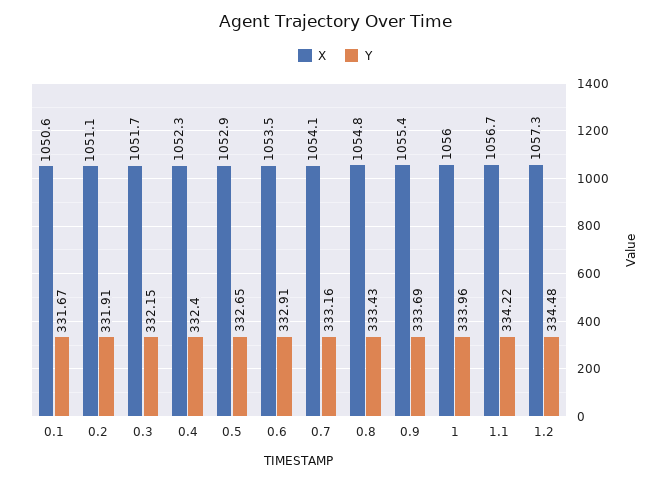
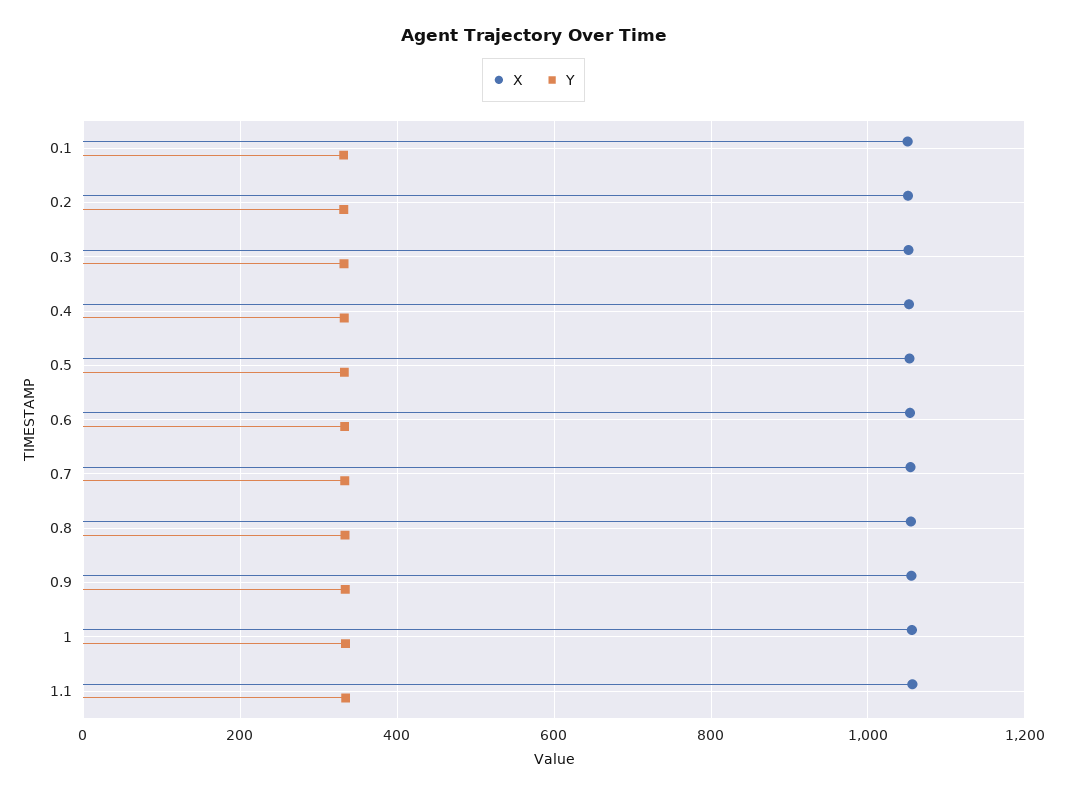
  {
    "X": {
      "0.1": 1050.6,
      "0.2": 1051.1,
      "0.3": 1051.7,
      "0.4": 1052.3,
      "0.5": 1052.9,
      "0.6": 1053.5,
      "0.7": 1054.1,
      "0.8": 1054.8,
      "0.9": 1055.4,
      "1": 1056,
-     "1.1": 1056.7,
+     "1.1": 1056.7
-     "1.2": 1057.3
    },
    "Y": {
      "0.1": 331.67,
      "0.2": 331.91,
      "0.3": 332.15,
      "0.4": 332.4,
      "0.5": 332.65,
      "0.6": 332.91,
      "0.7": 333.16,
      "0.8": 333.43,
      "0.9": 333.69,
      "1": 333.96,
-     "1.1": 334.22,
+     "1.1": 334.22
-     "1.2": 334.48
    }
  }

